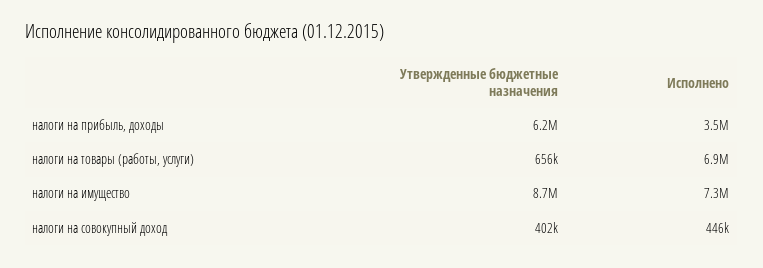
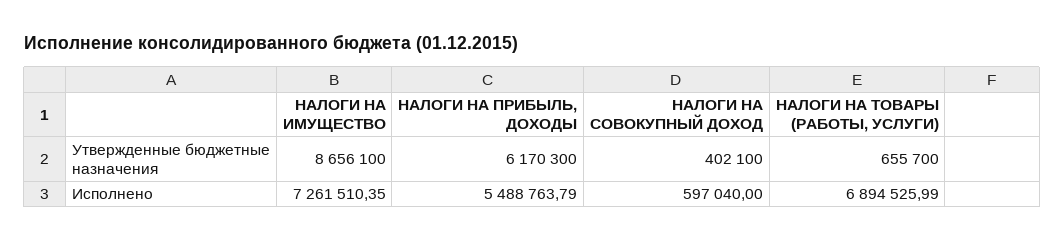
  {
    "Утвержденные бюджетные назначения": {
      "налоги на прибыль, доходы": 6170300,
      "налоги на товары (работы, услуги)": 655700,
      "налоги на имущество": 8656100,
      "налоги на совокупный доход": 402100
    },
    "Исполнено": {
-     "налоги на прибыль, доходы": 3500000,
+     "налоги на прибыль, доходы": 5488763.79,
      "налоги на товары (работы, услуги)": 6894525.99,
      "налоги на имущество": 7261510.35,
-     "налоги на совокупный доход": 446000
+     "налоги на совокупный доход": 597040
    }
  }

